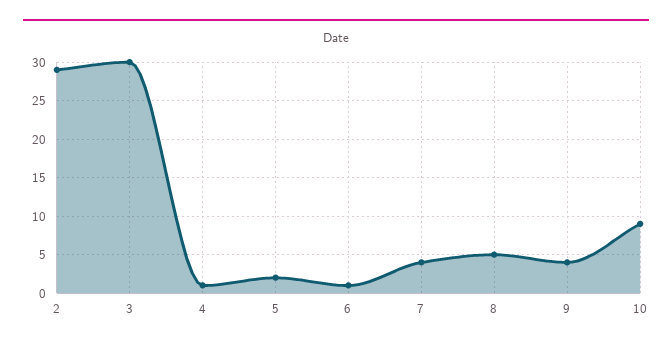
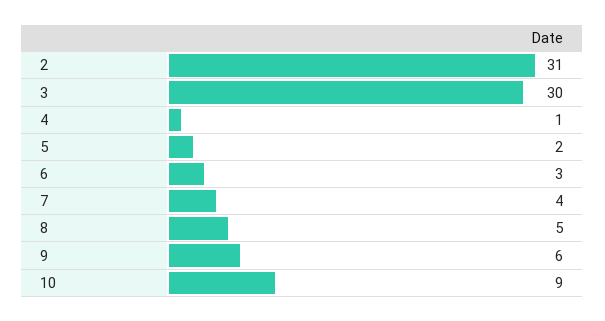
  {
-   "2": 29,
+   "2": 31,
    "3": 30,
    "4": 1,
    "5": 2,
-   "6": 1,
+   "6": 3,
    "7": 4,
    "8": 5,
-   "9": 4,
+   "9": 6,
    "10": 9
  }

